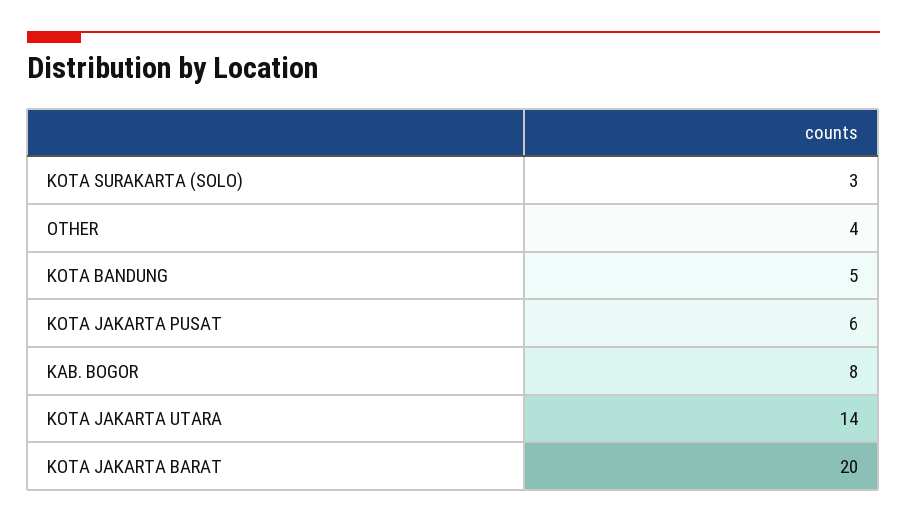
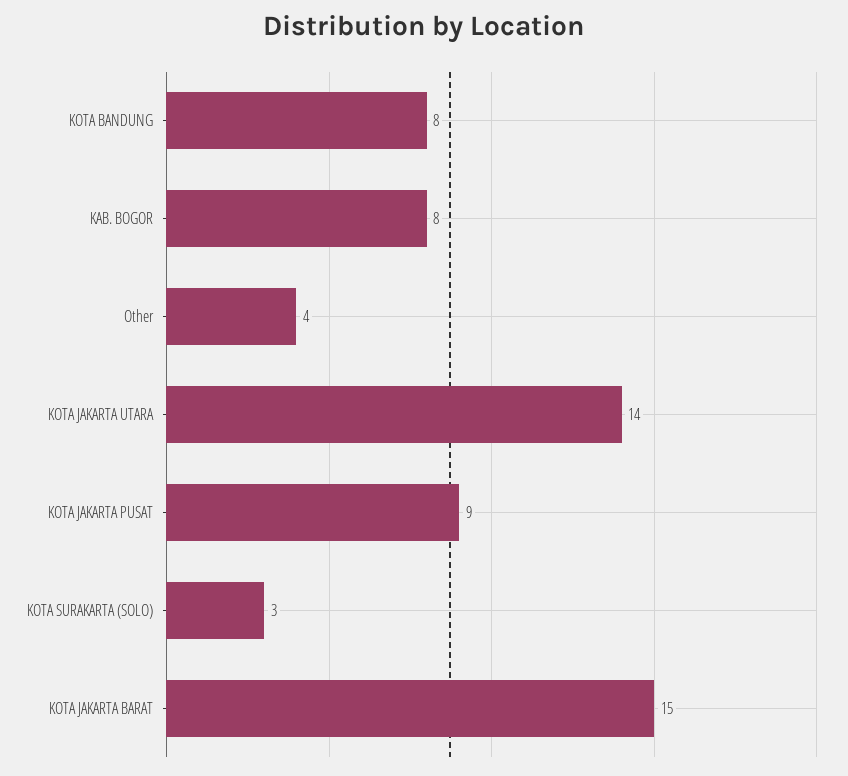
  {
    "KOTA SURAKARTA (SOLO)": 3,
    "OTHER": 4,
-   "KOTA BANDUNG": 5,
+   "KOTA BANDUNG": 8,
-   "KOTA JAKARTA PUSAT": 6,
+   "KOTA JAKARTA PUSAT": 9,
    "KAB. BOGOR": 8,
    "KOTA JAKARTA UTARA": 14,
-   "KOTA JAKARTA BARAT": 20
+   "KOTA JAKARTA BARAT": 15
  }

